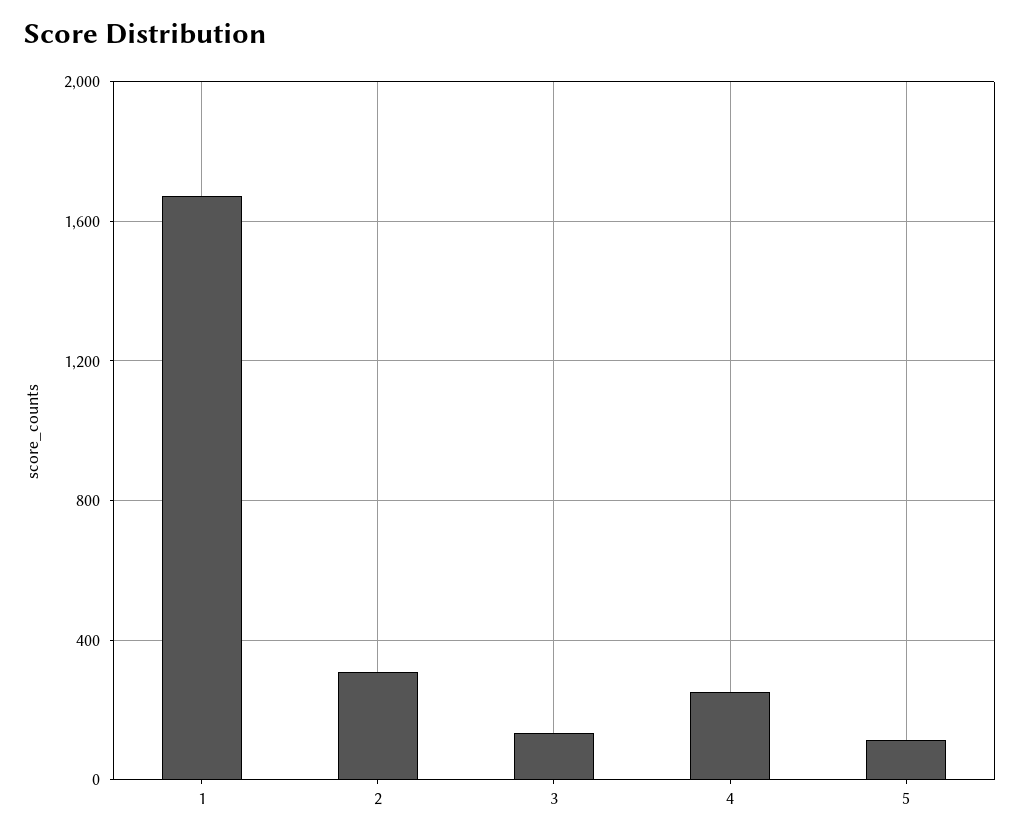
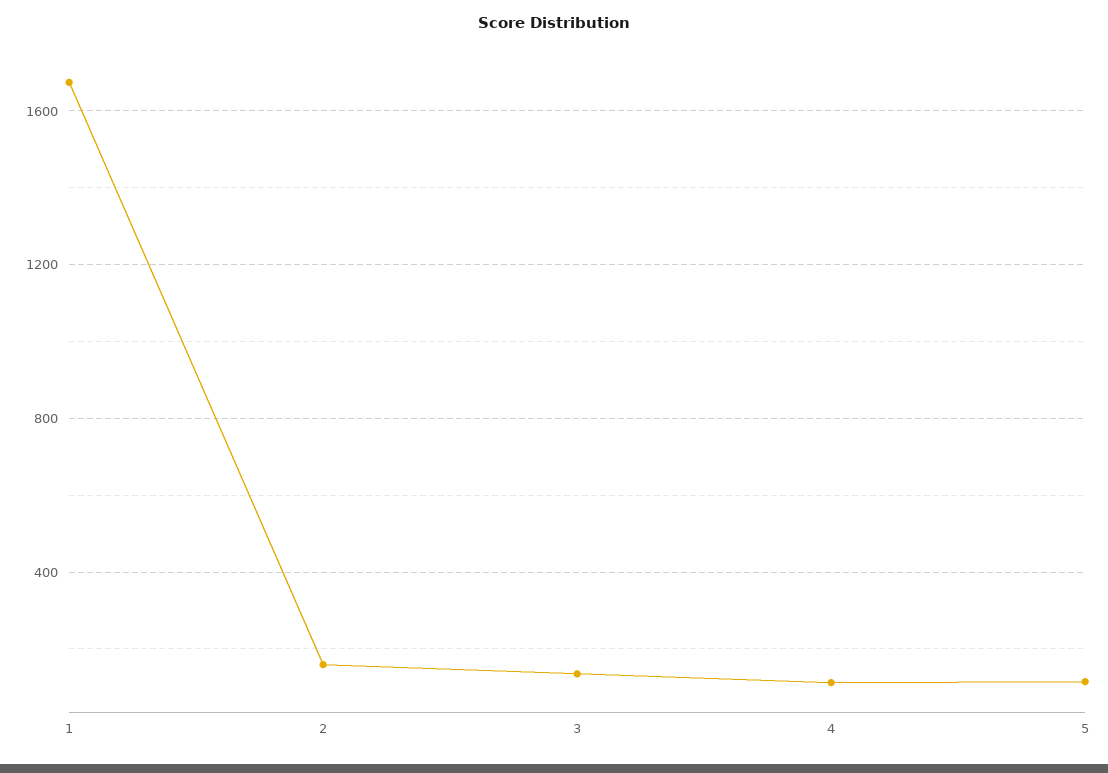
  {
    "1": 1650,
-   "2": 300,
+   "2": 150,
    "3": 150,
-   "4": 250,
+   "4": 100,
    "5": 100
  }

